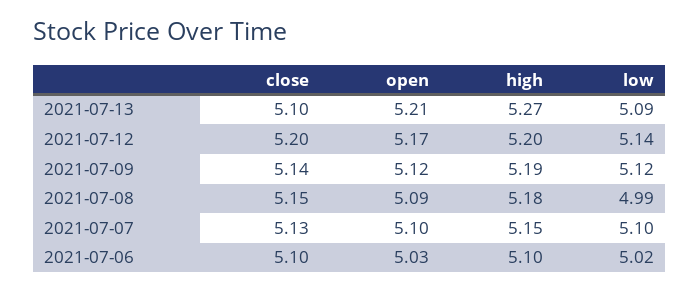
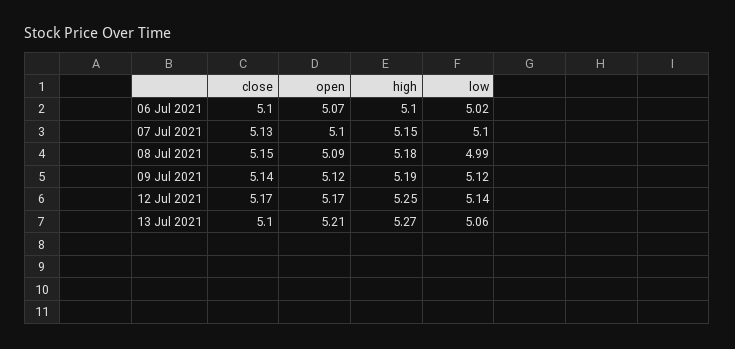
  {
    "close": {
      "2021-07-13": 5.1,
-     "2021-07-12": 5.2,
+     "2021-07-12": 5.17,
      "2021-07-09": 5.14,
      "2021-07-08": 5.15,
      "2021-07-07": 5.13,
      "2021-07-06": 5.1
    },
    "open": {
      "2021-07-13": 5.21,
      "2021-07-12": 5.17,
      "2021-07-09": 5.12,
      "2021-07-08": 5.09,
      "2021-07-07": 5.1,
-     "2021-07-06": 5.03
+     "2021-07-06": 5.07
    },
    "high": {
      "2021-07-13": 5.27,
-     "2021-07-12": 5.2,
+     "2021-07-12": 5.25,
      "2021-07-09": 5.19,
      "2021-07-08": 5.18,
      "2021-07-07": 5.15,
      "2021-07-06": 5.1
    },
    "low": {
-     "2021-07-13": 5.09,
+     "2021-07-13": 5.06,
      "2021-07-12": 5.14,
      "2021-07-09": 5.12,
      "2021-07-08": 4.99,
      "2021-07-07": 5.1,
      "2021-07-06": 5.02
    }
  }

